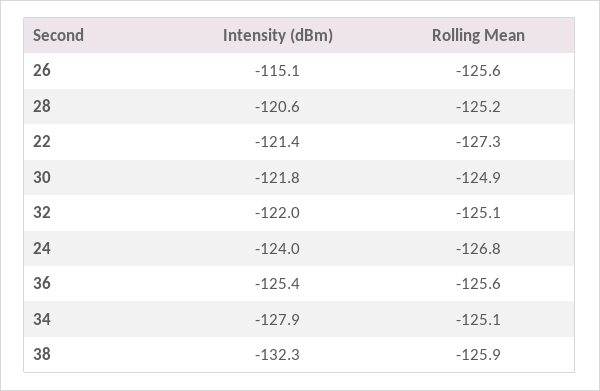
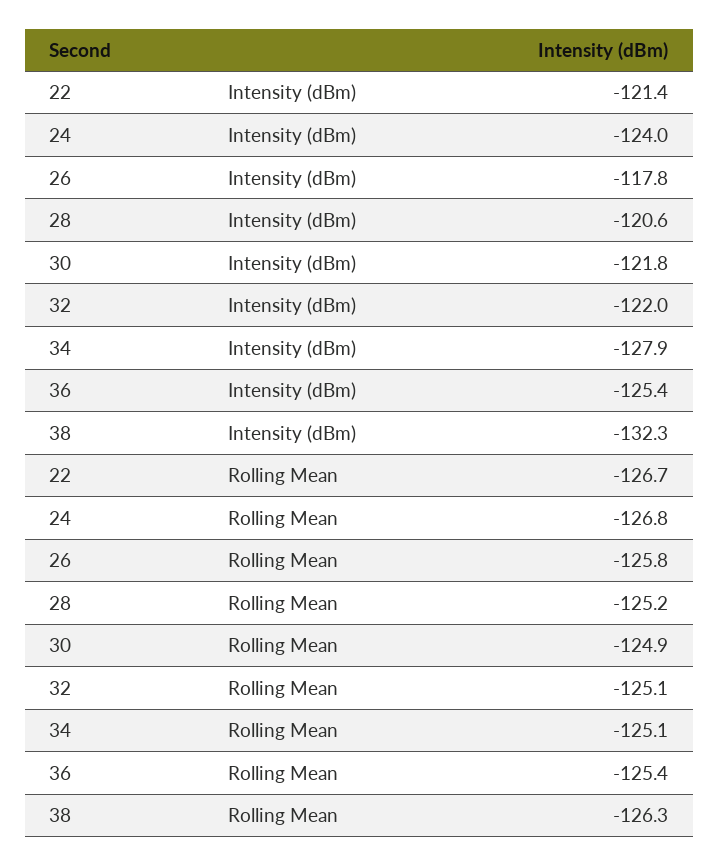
  {
    "Intensity (dBm)": {
-     "26": -115.1,
+     "26": -117.8,
      "28": -120.6,
      "22": -121.4,
      "30": -121.8,
      "32": -122,
      "24": -124,
      "36": -125.4,
      "34": -127.9,
      "38": -132.3
    },
    "Rolling Mean": {
-     "26": -125.6,
+     "26": -125.8,
      "28": -125.2,
-     "22": -127.3,
+     "22": -126.7,
      "30": -124.9,
      "32": -125.1,
      "24": -126.8,
-     "36": -125.6,
+     "36": -125.4,
      "34": -125.1,
-     "38": -125.9
+     "38": -126.3
    }
  }

